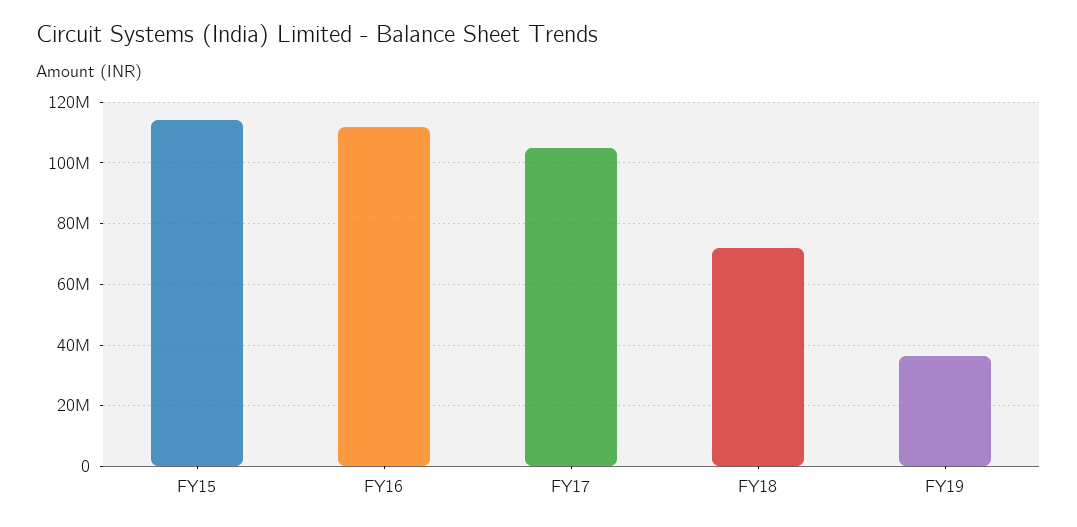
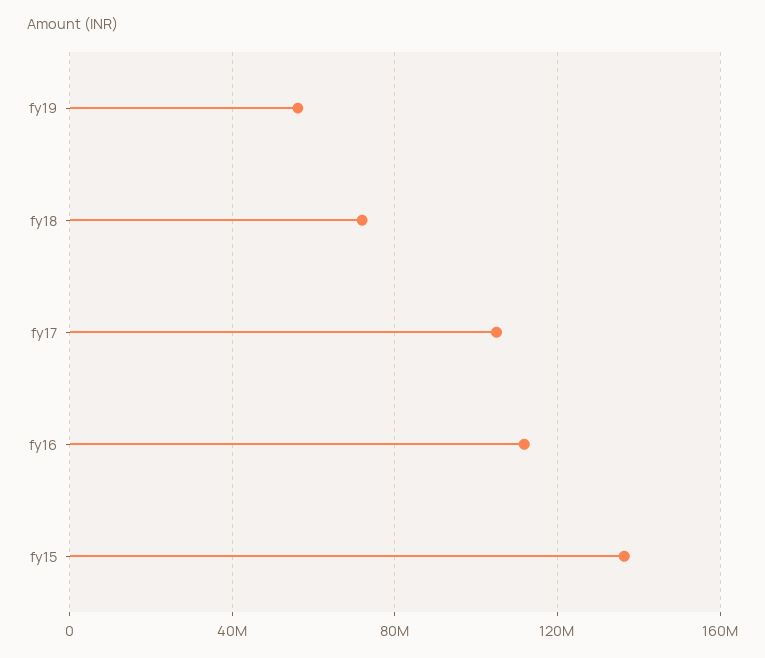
  {
-   "FY15": 114000000,
+   "FY15": 135000000,
    "FY16": 112000000,
    "FY17": 106000000,
    "FY18": 72000000,
-   "FY19": 36000000
+   "FY19": 55000000
  }

